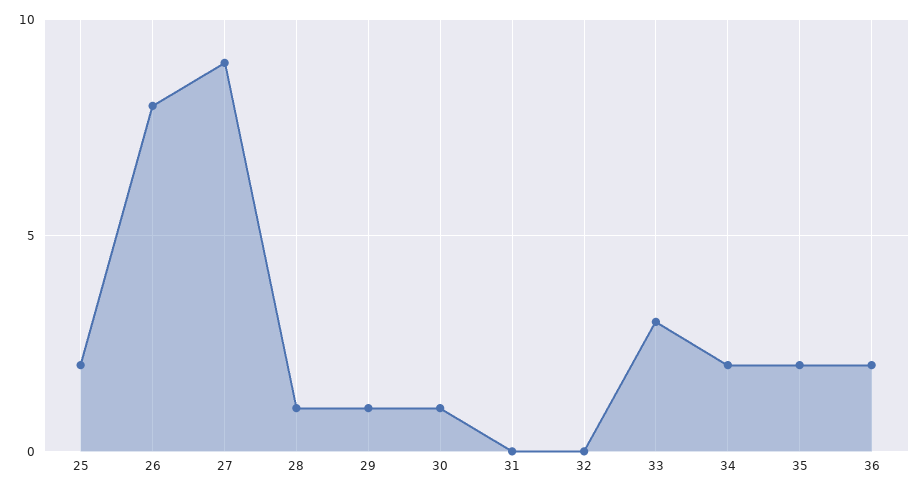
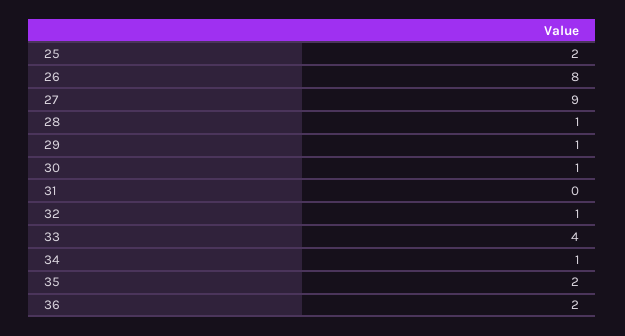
  {
    "25": 2,
    "26": 8,
    "27": 9,
    "28": 1,
    "29": 1,
    "30": 1,
    "31": 0,
-   "32": 0,
+   "32": 1,
-   "33": 3,
+   "33": 4,
-   "34": 2,
+   "34": 1,
    "35": 2,
    "36": 2
  }

